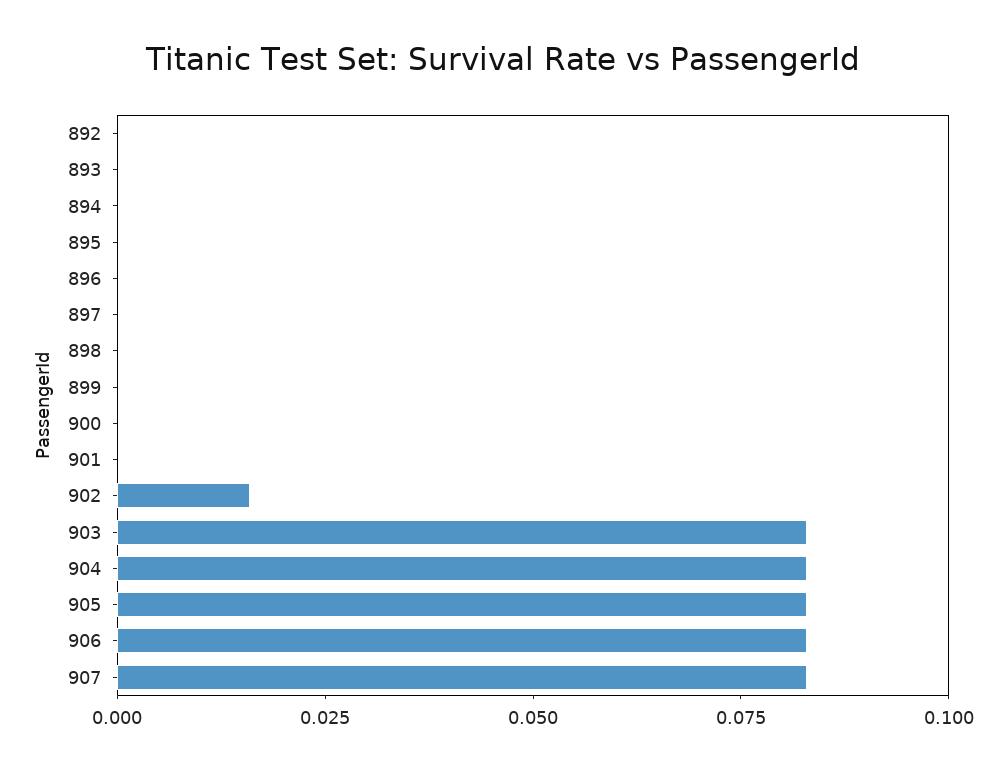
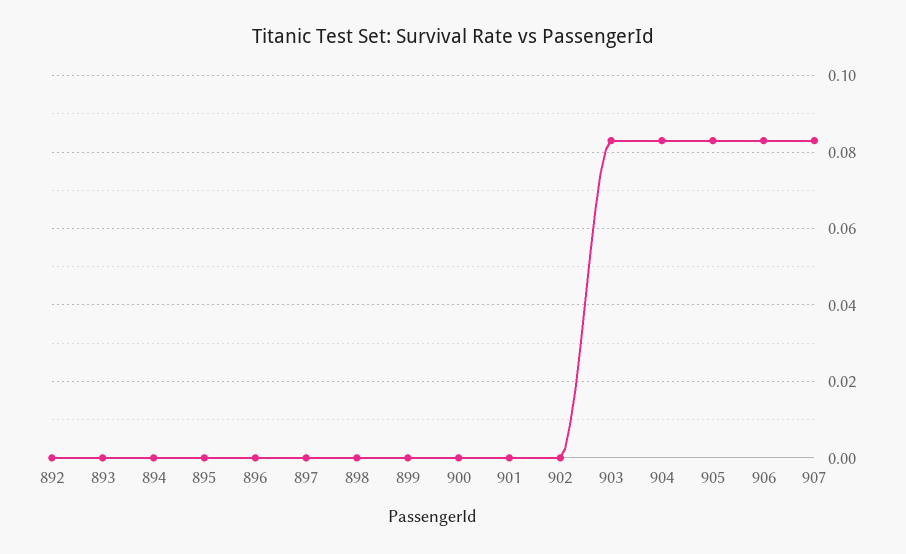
  {
    "892": 0,
    "893": 0,
    "894": 0,
    "895": 0,
    "896": 0,
    "897": 0,
    "898": 0,
    "899": 0,
    "900": 0,
    "901": 0,
-   "902": 0.015,
+   "902": 0,
    "903": 0.085,
    "904": 0.085,
    "905": 0.085,
    "906": 0.085,
    "907": 0.085
  }

